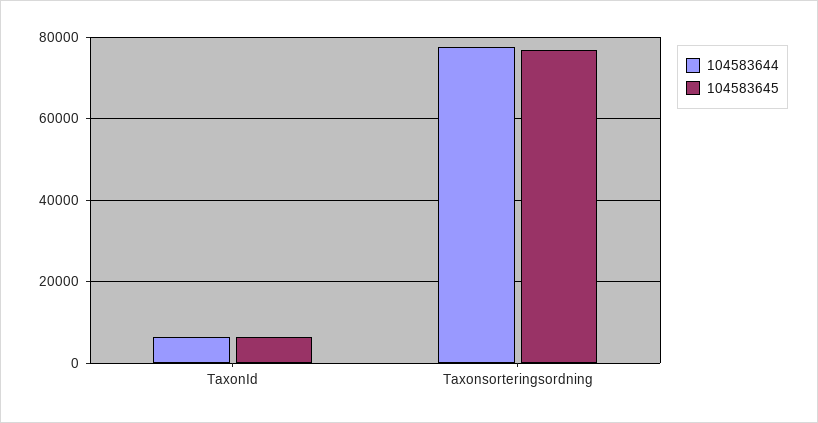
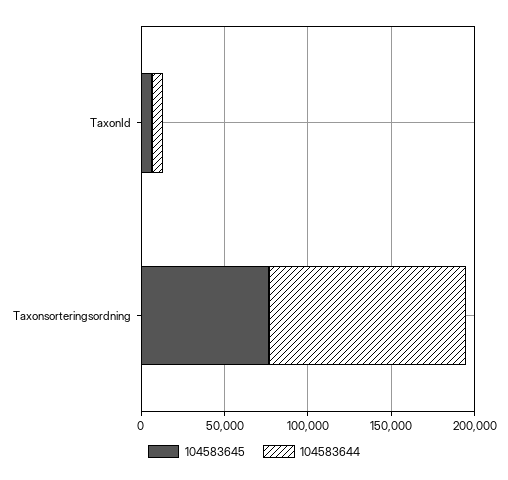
  {
    "104583644": {
      "TaxonId": 6000,
-     "Taxonsorteringsordning": 78000
+     "Taxonsorteringsordning": 120000
    },
    "104583645": {
      "TaxonId": 6000,
      "Taxonsorteringsordning": 76000
    }
  }

